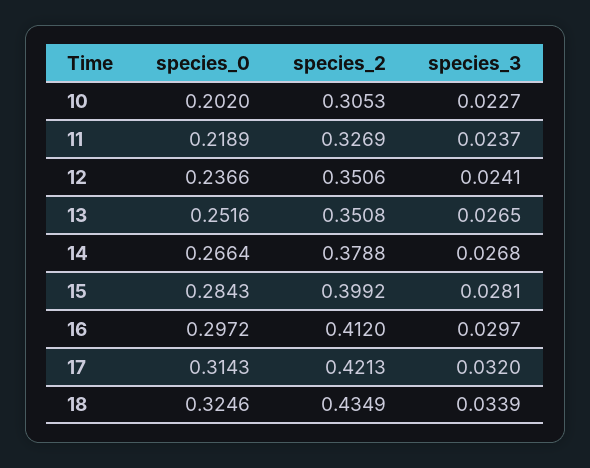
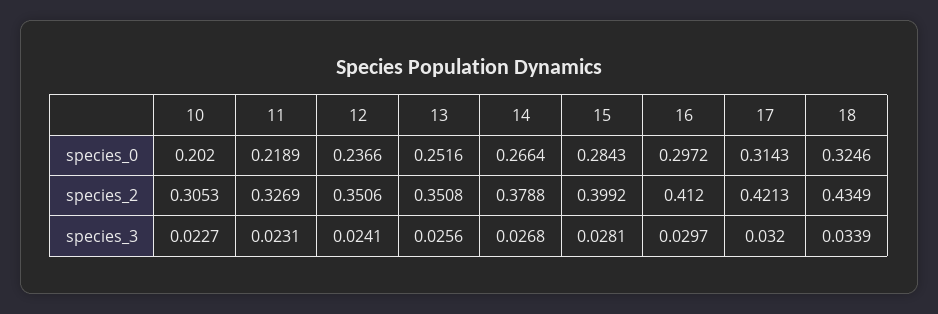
  {
    "species_0": {
      "10": 0.202,
      "11": 0.2189,
      "12": 0.2366,
      "13": 0.2516,
      "14": 0.2664,
      "15": 0.2843,
      "16": 0.2972,
      "17": 0.3143,
      "18": 0.3246
    },
    "species_2": {
      "10": 0.3053,
      "11": 0.3269,
      "12": 0.3506,
      "13": 0.3508,
      "14": 0.3788,
      "15": 0.3992,
      "16": 0.412,
      "17": 0.4213,
      "18": 0.4349
    },
    "species_3": {
      "10": 0.0227,
-     "11": 0.0237,
+     "11": 0.0231,
      "12": 0.0241,
-     "13": 0.0265,
+     "13": 0.0256,
      "14": 0.0268,
      "15": 0.0281,
      "16": 0.0297,
      "17": 0.032,
      "18": 0.0339
    }
  }

